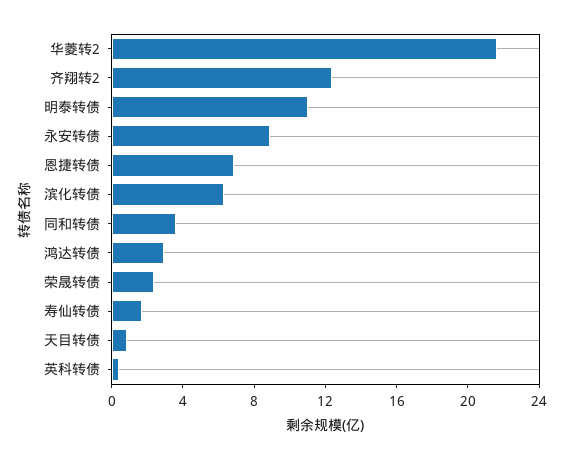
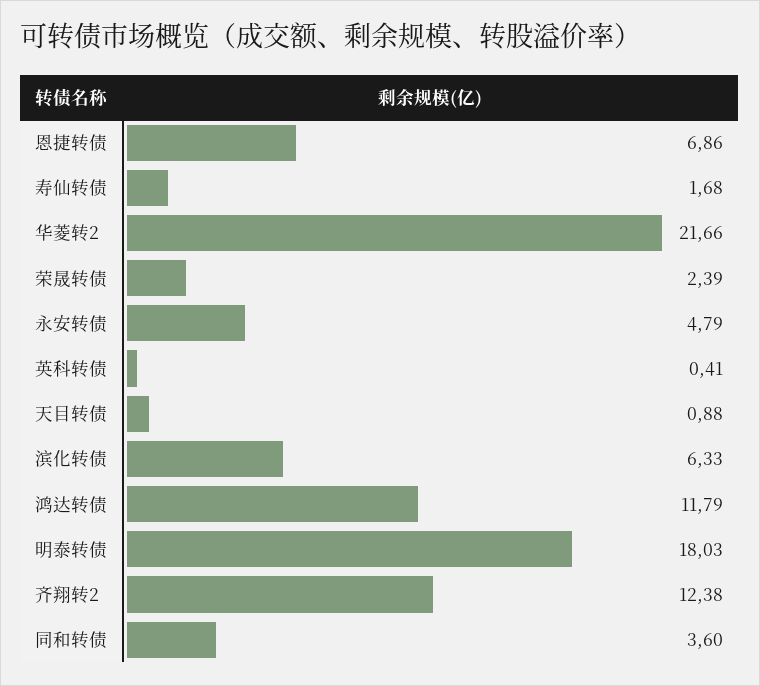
  {
    "华菱转2": 21.66,
    "齐翔转2": 12.38,
-   "明泰转债": 11,
+   "明泰转债": 18.03,
-   "永安转债": 9,
+   "永安转债": 4.79,
    "恩捷转债": 6.86,
    "滨化转债": 6.33,
    "同和转债": 3.6,
-   "鸿达转债": 3,
+   "鸿达转债": 11.79,
    "荣晟转债": 2.39,
    "寿仙转债": 1.68,
    "天目转债": 0.88,
    "英科转债": 0.41
  }

